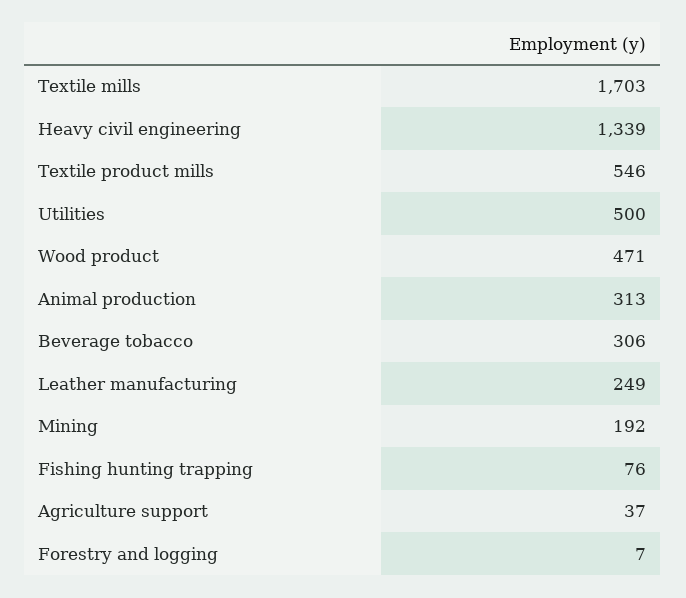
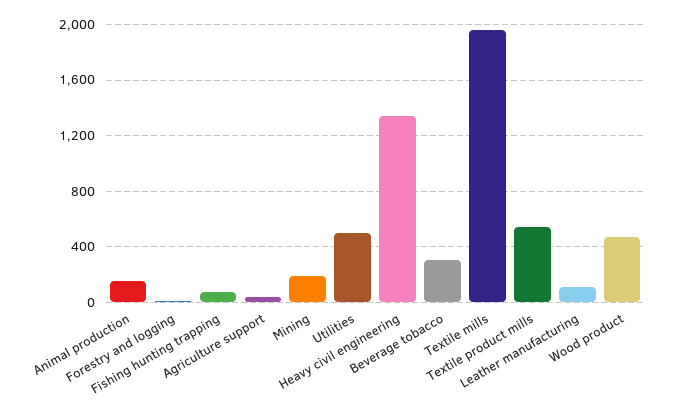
  {
-   "Textile mills": 1703,
+   "Textile mills": 1950,
    "Heavy civil engineering": 1339,
    "Textile product mills": 546,
    "Utilities": 500,
    "Wood product": 471,
-   "Animal production": 313,
+   "Animal production": 150,
    "Beverage tobacco": 306,
-   "Leather manufacturing": 249,
+   "Leather manufacturing": 100,
    "Mining": 192,
    "Fishing hunting trapping": 76,
    "Agriculture support": 37,
    "Forestry and logging": 7
  }

